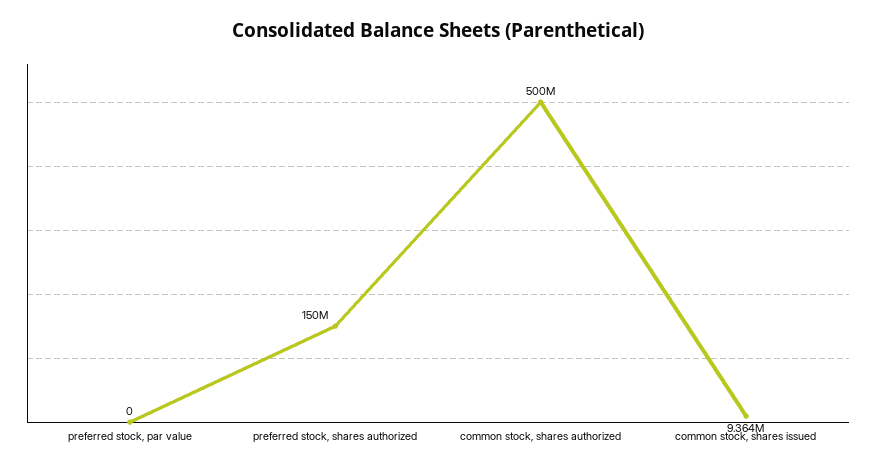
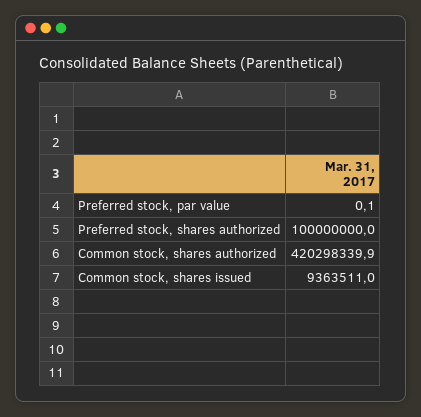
  {
    "preferred stock, par value": 0.1,
-   "preferred stock, shares authorized": 150000000,
+   "preferred stock, shares authorized": 100000000,
-   "common stock, shares authorized": 500000000,
+   "common stock, shares authorized": 420298339.9,
    "common stock, shares issued": 9363511
  }

